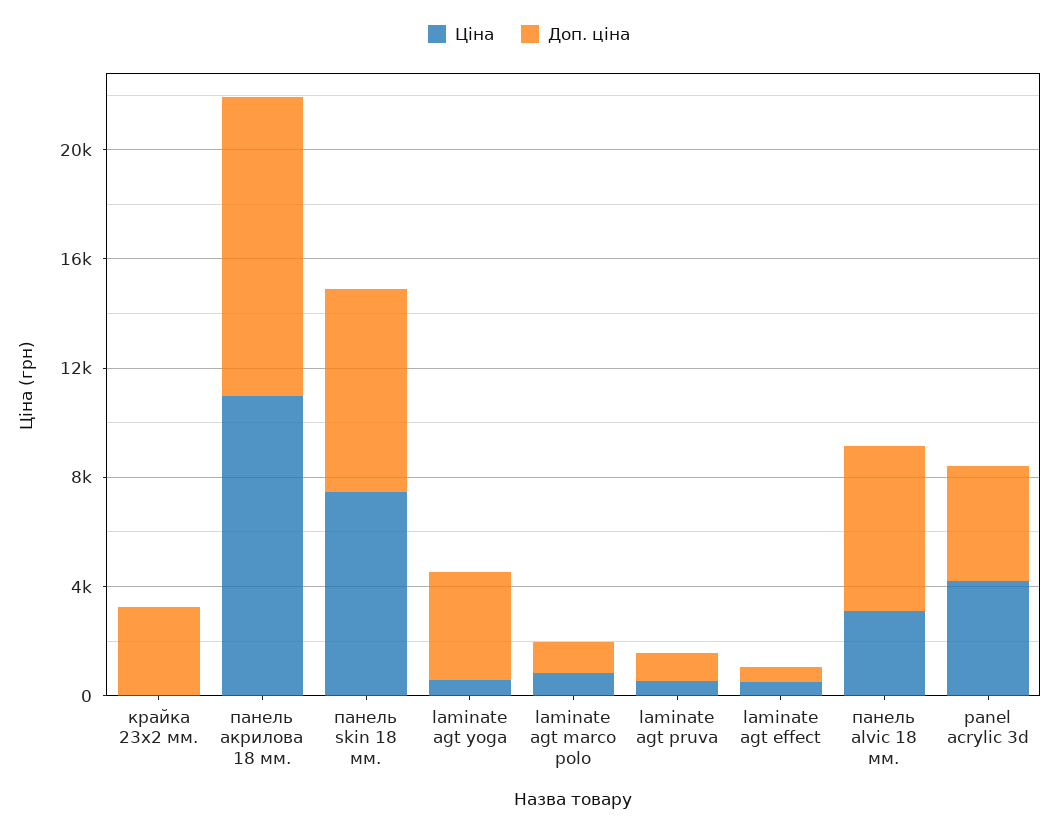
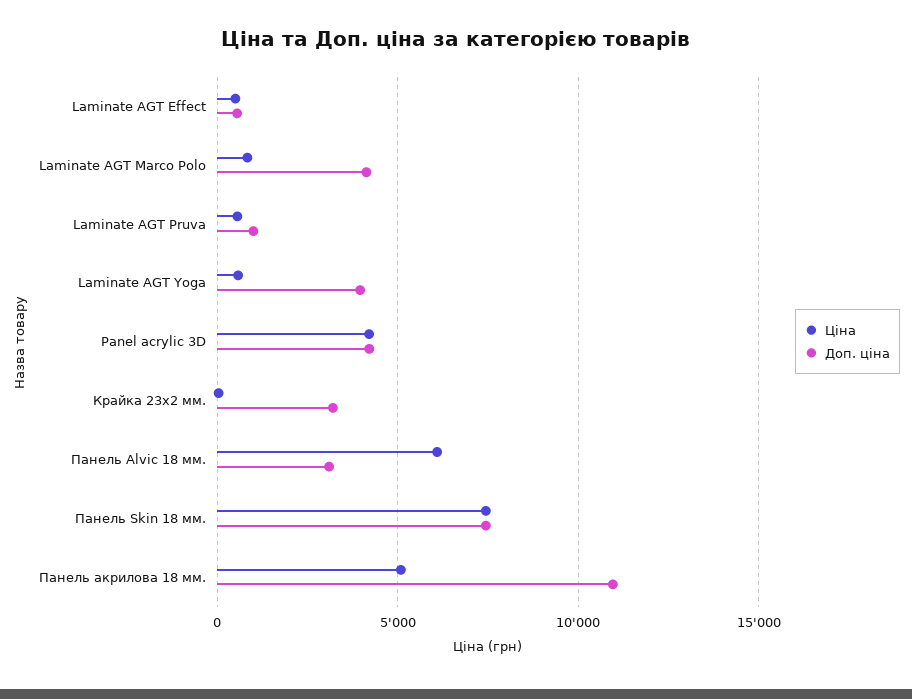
  {
    "Ціна": {
      "крайка 23x2 мм.": 0,
-     "панель акрилова 18 мм.": 11000,
+     "панель акрилова 18 мм.": 5000,
      "панель skin 18 мм.": 7500,
      "laminate agt yoga": 500,
      "laminate agt marco polo": 1000,
      "laminate agt pruva": 500,
      "laminate agt effect": 500,
-     "панель alvic 18 мм.": 3000,
+     "панель alvic 18 мм.": 6000,
      "panel acrylic 3d": 4000
    },
    "Доп. ціна": {
      "крайка 23x2 мм.": 3000,
      "панель акрилова 18 мм.": 11000,
      "панель skin 18 мм.": 7500,
      "laminate agt yoga": 4000,
-     "laminate agt marco polo": 1000,
+     "laminate agt marco polo": 4000,
      "laminate agt pruva": 1000,
      "laminate agt effect": 500,
-     "панель alvic 18 мм.": 6000,
+     "панель alvic 18 мм.": 3000,
      "panel acrylic 3d": 4000
    }
  }

